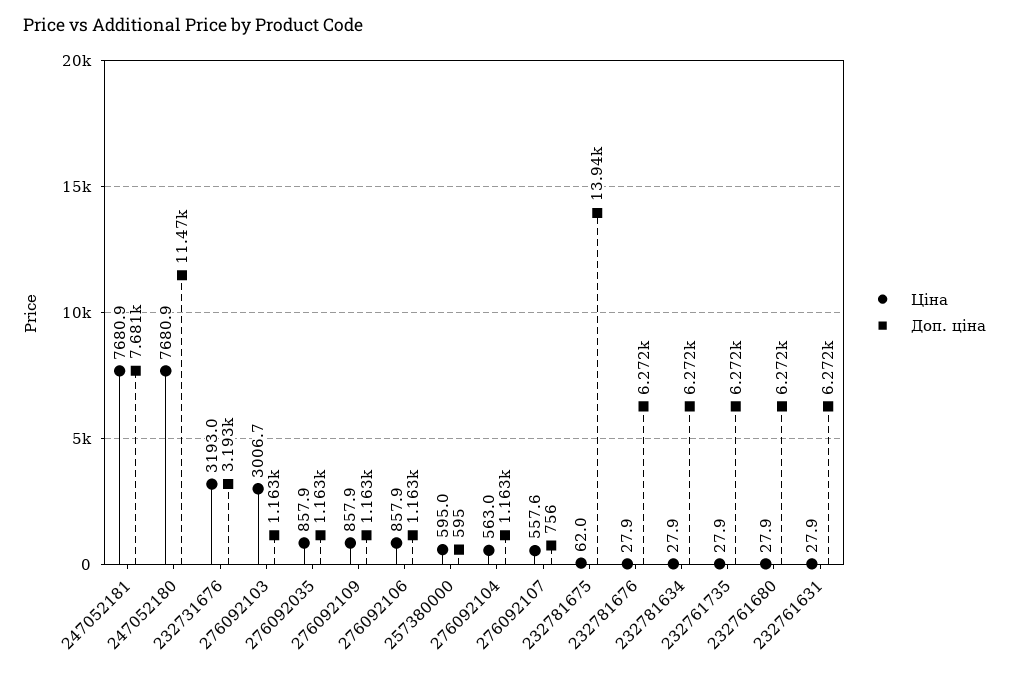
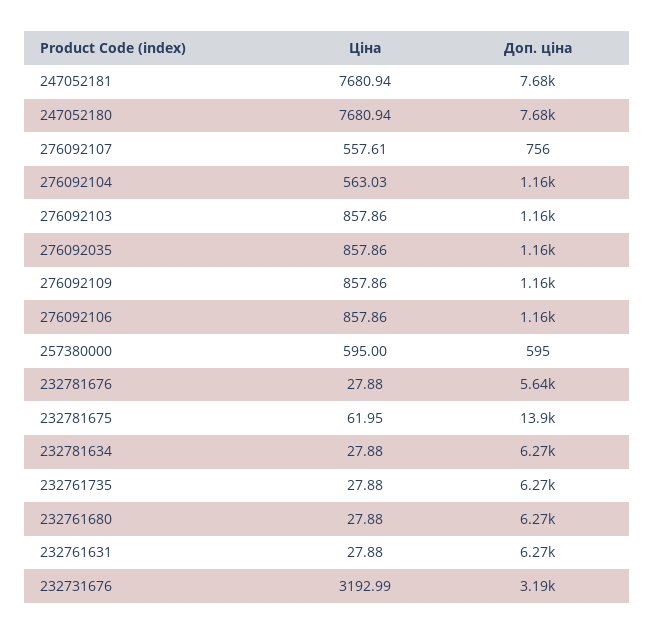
  {
    "Ціна": {
      "247052181": 7680.94,
      "247052180": 7680.94,
      "232731676": 3192.99,
-     "276092103": 3006.7,
+     "276092103": 857.86,
      "276092035": 857.86,
      "276092109": 857.86,
      "276092106": 857.86,
      "257380000": 595,
      "276092104": 563.03,
      "276092107": 557.61,
      "232781675": 61.95,
      "232781676": 27.88,
      "232781634": 27.88,
      "232761735": 27.88,
      "232761680": 27.88,
      "232761631": 27.88
    },
    "Доп. ціна": {
      "247052181": 7681,
-     "247052180": 11470,
+     "247052180": 7680,
      "232731676": 3193,
      "276092103": 1163,
      "276092035": 1163,
      "276092109": 1163,
      "276092106": 1163,
      "257380000": 595,
      "276092104": 1163,
      "276092107": 756,
      "232781675": 13940,
-     "232781676": 6272,
+     "232781676": 5640,
      "232781634": 6272,
      "232761735": 6272,
      "232761680": 6272,
      "232761631": 6272
    }
  }

